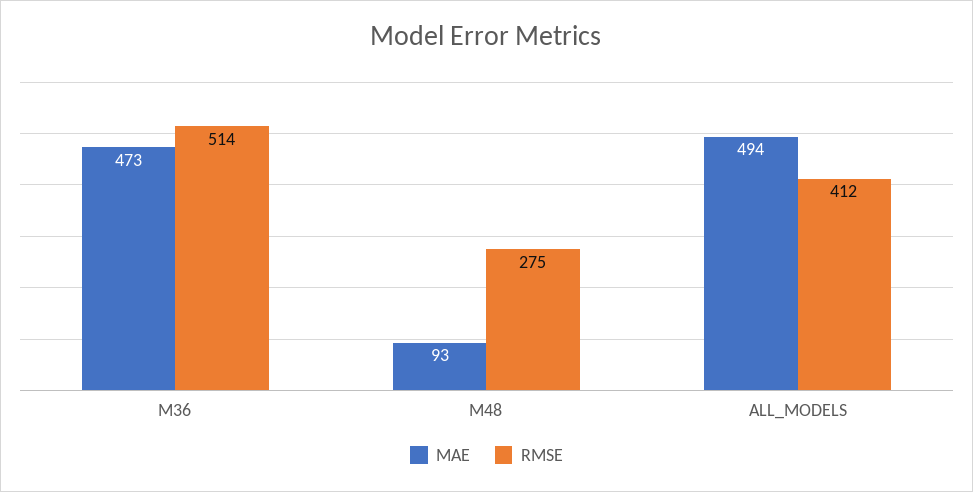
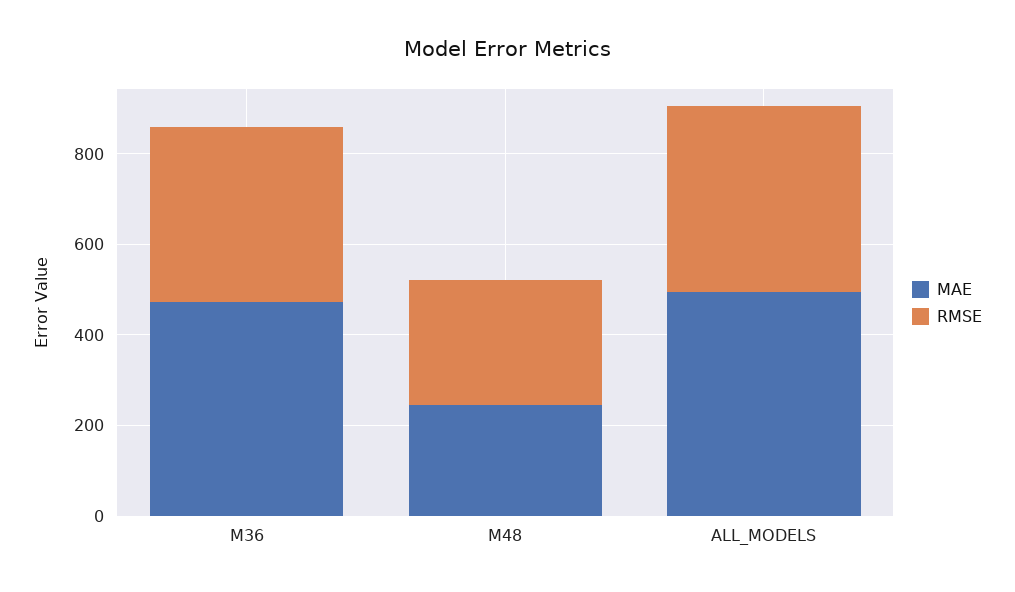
  {
    "MAE": {
      "M36": 473,
-     "M48": 93,
+     "M48": 250,
      "ALL_MODELS": 494
    },
    "RMSE": {
-     "M36": 514,
+     "M36": 400,
      "M48": 275,
      "ALL_MODELS": 412
    }
  }

